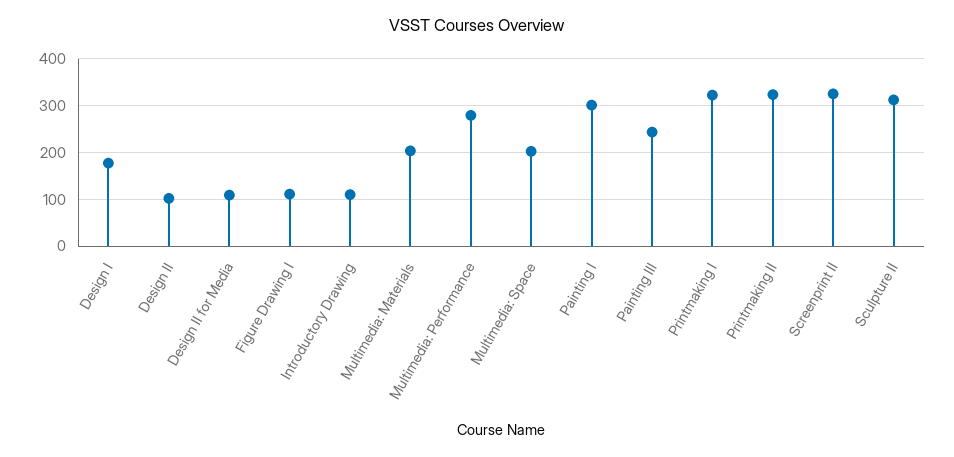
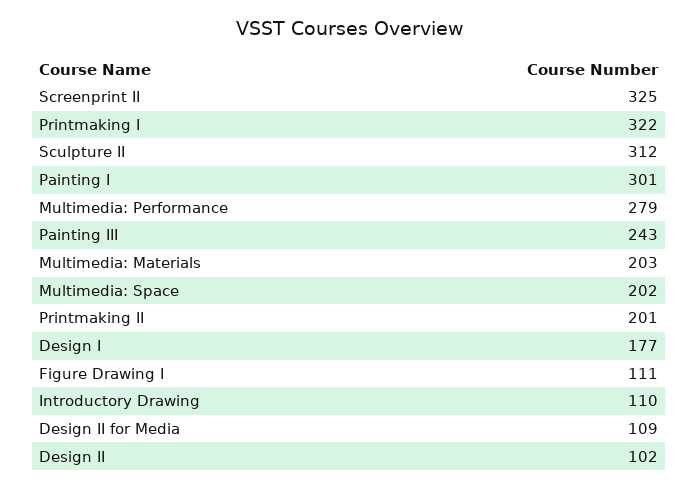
  {
    "Design I": 177,
    "Design II": 102,
    "Design II for Media": 109,
    "Figure Drawing I": 111,
    "Introductory Drawing": 110,
    "Multimedia: Materials": 203,
    "Multimedia: Performance": 279,
    "Multimedia: Space": 202,
    "Painting I": 301,
    "Painting III": 243,
    "Printmaking I": 322,
-   "Printmaking II": 320,
+   "Printmaking II": 201,
    "Screenprint II": 325,
    "Sculpture II": 312
  }

